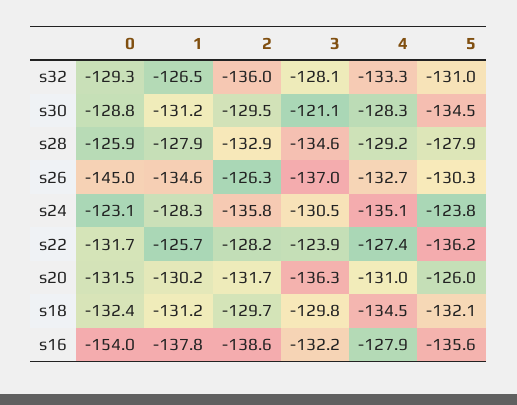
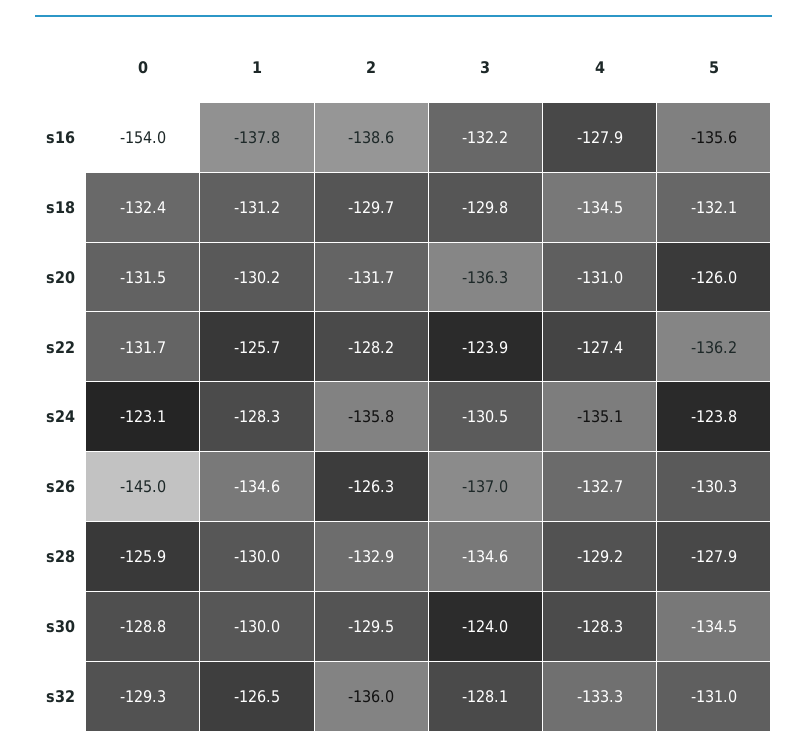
  {
    "0": {
      "s32": -129.3,
      "s30": -128.8,
      "s28": -125.9,
      "s26": -145,
      "s24": -123.1,
      "s22": -131.7,
      "s20": -131.5,
      "s18": -132.4,
      "s16": -154
    },
    "1": {
      "s32": -126.5,
-     "s30": -131.2,
+     "s30": -130,
-     "s28": -127.9,
+     "s28": -130,
      "s26": -134.6,
      "s24": -128.3,
      "s22": -125.7,
      "s20": -130.2,
      "s18": -131.2,
      "s16": -137.8
    },
    "2": {
      "s32": -136,
      "s30": -129.5,
      "s28": -132.9,
      "s26": -126.3,
      "s24": -135.8,
      "s22": -128.2,
      "s20": -131.7,
      "s18": -129.7,
      "s16": -138.6
    },
    "3": {
      "s32": -128.1,
-     "s30": -121.1,
+     "s30": -124,
      "s28": -134.6,
      "s26": -137,
      "s24": -130.5,
      "s22": -123.9,
      "s20": -136.3,
      "s18": -129.8,
      "s16": -132.2
    },
    "4": {
      "s32": -133.3,
      "s30": -128.3,
      "s28": -129.2,
      "s26": -132.7,
      "s24": -135.1,
      "s22": -127.4,
      "s20": -131,
      "s18": -134.5,
      "s16": -127.9
    },
    "5": {
      "s32": -131,
      "s30": -134.5,
      "s28": -127.9,
      "s26": -130.3,
      "s24": -123.8,
      "s22": -136.2,
      "s20": -126,
      "s18": -132.1,
      "s16": -135.6
    }
  }

